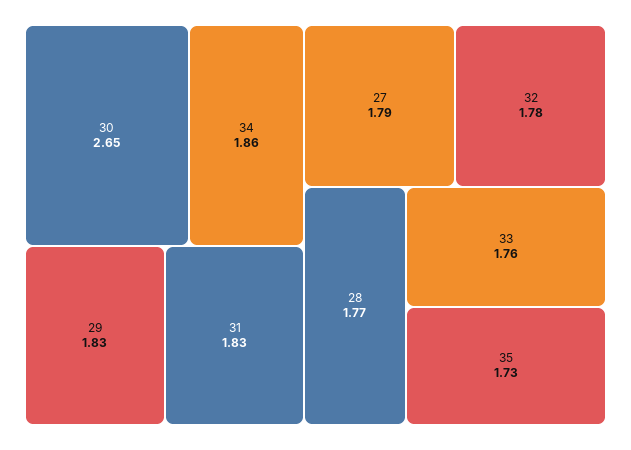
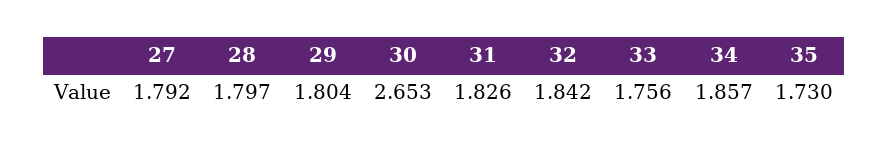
  {
    "30": 2.653,
    "34": 1.857,
-   "29": 1.83,
+   "29": 1.804,
    "31": 1.826,
    "27": 1.792,
-   "32": 1.78,
+   "32": 1.842,
-   "28": 1.77,
+   "28": 1.797,
    "33": 1.756,
    "35": 1.73
  }

